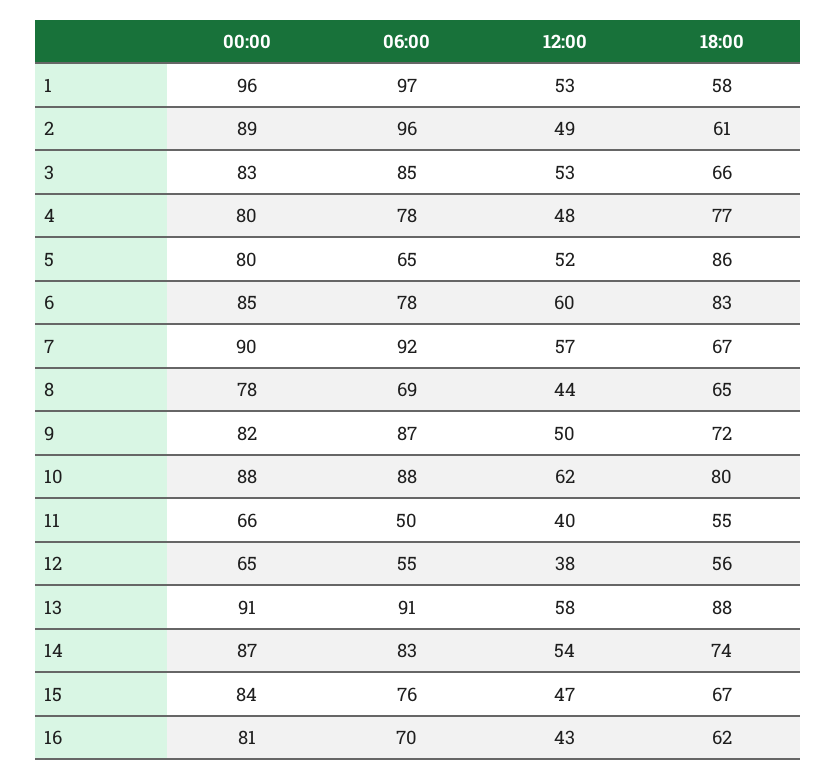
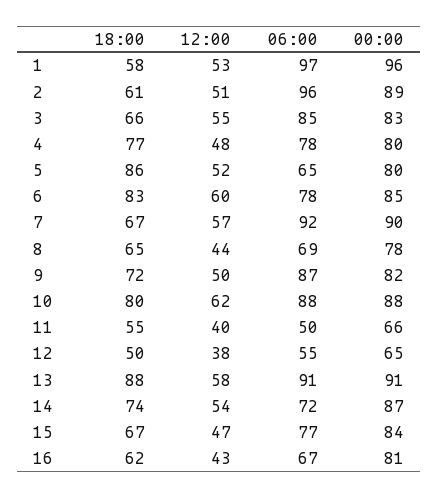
  {
    "00:00": {
      "1": 96,
      "2": 89,
      "3": 83,
      "4": 80,
      "5": 80,
      "6": 85,
      "7": 90,
      "8": 78,
      "9": 82,
      "10": 88,
      "11": 66,
      "12": 65,
      "13": 91,
      "14": 87,
      "15": 84,
      "16": 81
    },
    "06:00": {
      "1": 97,
      "2": 96,
      "3": 85,
      "4": 78,
      "5": 65,
      "6": 78,
      "7": 92,
      "8": 69,
      "9": 87,
      "10": 88,
      "11": 50,
      "12": 55,
      "13": 91,
-     "14": 83,
+     "14": 72,
-     "15": 76,
+     "15": 77,
-     "16": 70
+     "16": 67
    },
    "12:00": {
      "1": 53,
-     "2": 49,
+     "2": 51,
-     "3": 53,
+     "3": 55,
      "4": 48,
      "5": 52,
      "6": 60,
      "7": 57,
      "8": 44,
      "9": 50,
      "10": 62,
      "11": 40,
      "12": 38,
      "13": 58,
      "14": 54,
      "15": 47,
      "16": 43
    },
    "18:00": {
      "1": 58,
      "2": 61,
      "3": 66,
      "4": 77,
      "5": 86,
      "6": 83,
      "7": 67,
      "8": 65,
      "9": 72,
      "10": 80,
      "11": 55,
-     "12": 56,
+     "12": 50,
      "13": 88,
      "14": 74,
      "15": 67,
      "16": 62
    }
  }

